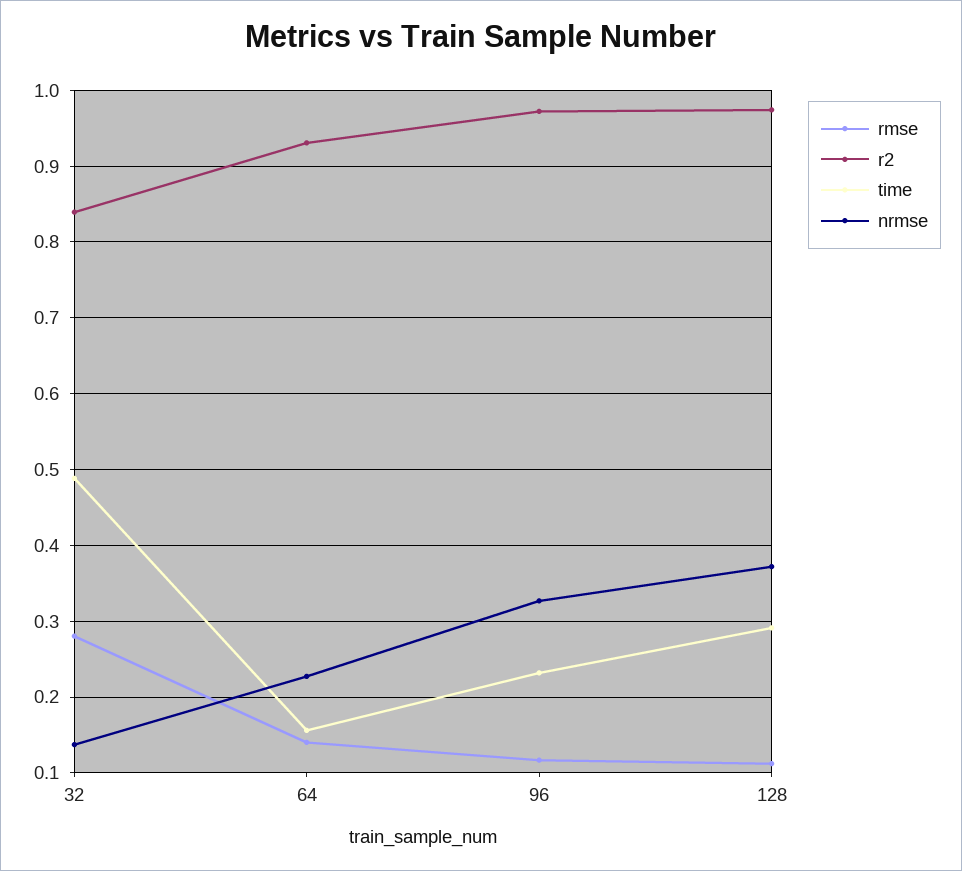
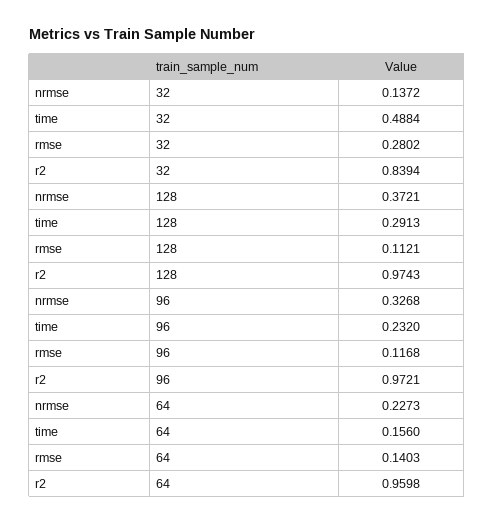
  {
    "rmse": {
      "32": 0.2802,
      "64": 0.1403,
      "96": 0.1168,
      "128": 0.1121
    },
    "r2": {
      "32": 0.8394,
-     "64": 0.93,
+     "64": 0.9598,
      "96": 0.9721,
      "128": 0.9743
    },
    "time": {
      "32": 0.4884,
      "64": 0.156,
      "96": 0.232,
      "128": 0.2913
    },
    "nrmse": {
      "32": 0.1372,
      "64": 0.2273,
      "96": 0.3268,
      "128": 0.3721
    }
  }

